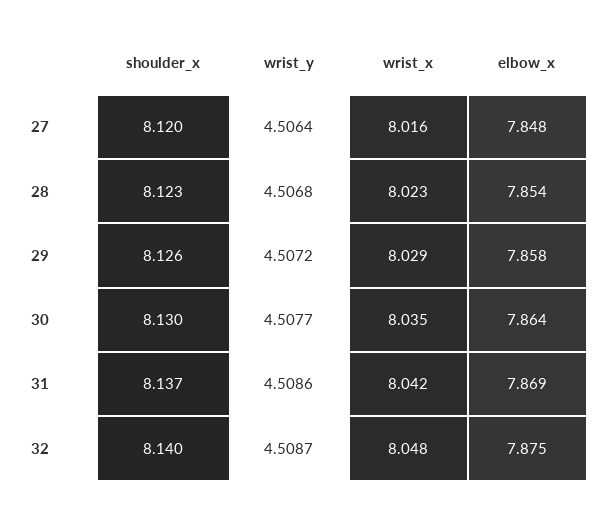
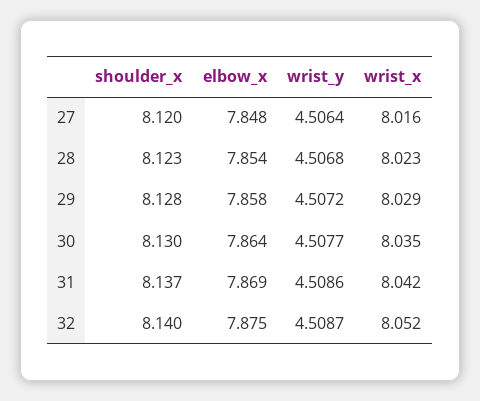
  {
    "shoulder_x": {
      "27": 8.12,
      "28": 8.123,
-     "29": 8.126,
+     "29": 8.128,
      "30": 8.13,
      "31": 8.137,
      "32": 8.14
    },
    "wrist_y": {
      "27": 4.5064,
      "28": 4.5068,
      "29": 4.5072,
      "30": 4.5077,
      "31": 4.5086,
      "32": 4.5087
    },
    "wrist_x": {
      "27": 8.016,
      "28": 8.023,
      "29": 8.029,
      "30": 8.035,
      "31": 8.042,
-     "32": 8.048
+     "32": 8.052
    },
    "elbow_x": {
      "27": 7.848,
      "28": 7.854,
      "29": 7.858,
      "30": 7.864,
      "31": 7.869,
      "32": 7.875
    }
  }

